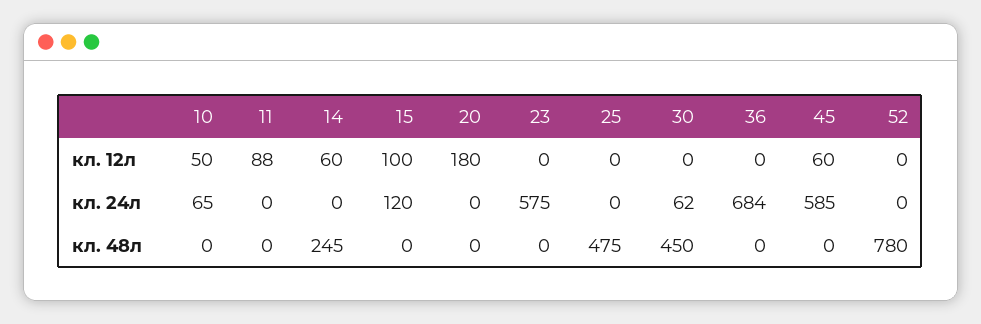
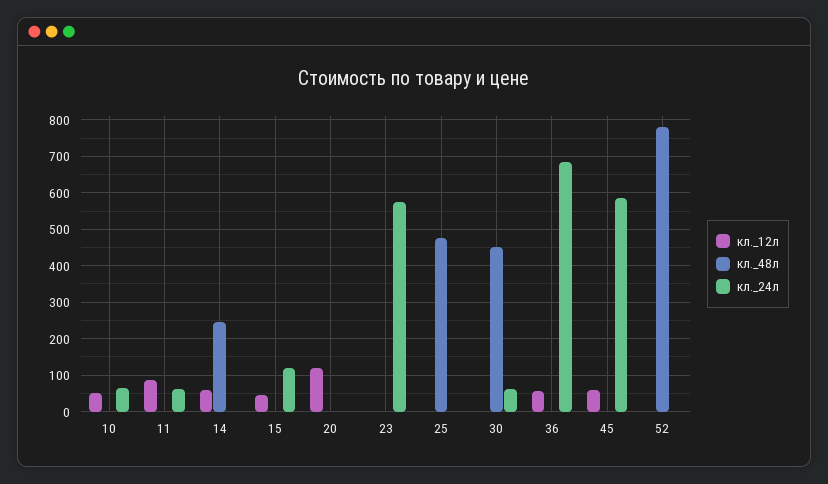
  {
    "кл. 12л": {
      "10": 50,
      "11": 88,
      "14": 60,
-     "15": 100,
+     "15": 40,
-     "20": 180,
+     "20": 120,
      "23": 0,
      "25": 0,
      "30": 0,
-     "36": 0,
+     "36": 60,
      "45": 60,
      "52": 0
    },
    "кл. 24л": {
      "10": 65,
-     "11": 0,
+     "11": 60,
      "14": 0,
      "15": 120,
      "20": 0,
      "23": 575,
      "25": 0,
      "30": 62,
      "36": 684,
      "45": 585,
      "52": 0
    },
    "кл. 48л": {
      "10": 0,
      "11": 0,
      "14": 245,
      "15": 0,
      "20": 0,
      "23": 0,
      "25": 475,
      "30": 450,
      "36": 0,
      "45": 0,
      "52": 780
    }
  }

